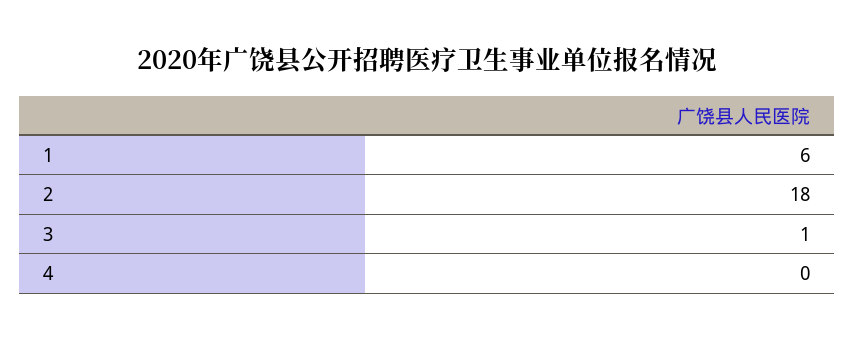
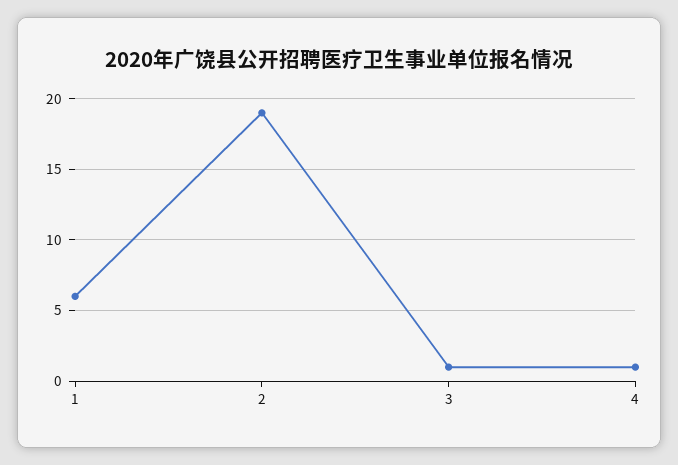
  {
    "1": 6,
-   "2": 18,
+   "2": 19,
    "3": 1,
-   "4": 0
+   "4": 1
  }

